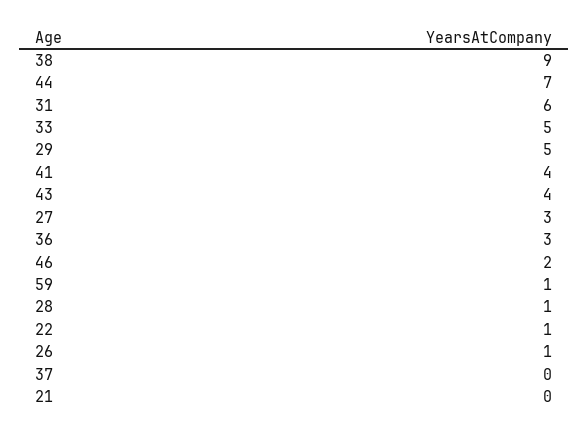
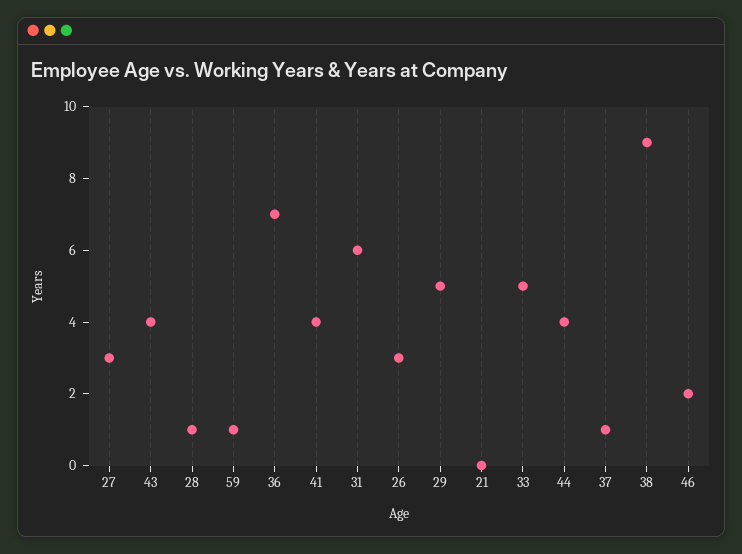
  {
    "38": 9,
-   "44": 7,
+   "44": 4,
    "31": 6,
    "33": 5,
    "29": 5,
    "41": 4,
    "43": 4,
    "27": 3,
-   "36": 3,
+   "36": 7,
    "46": 2,
    "59": 1,
    "28": 1,
-   "22": 1,
-   "26": 1,
+   "26": 3,
-   "37": 0,
+   "37": 1,
    "21": 0
  }

